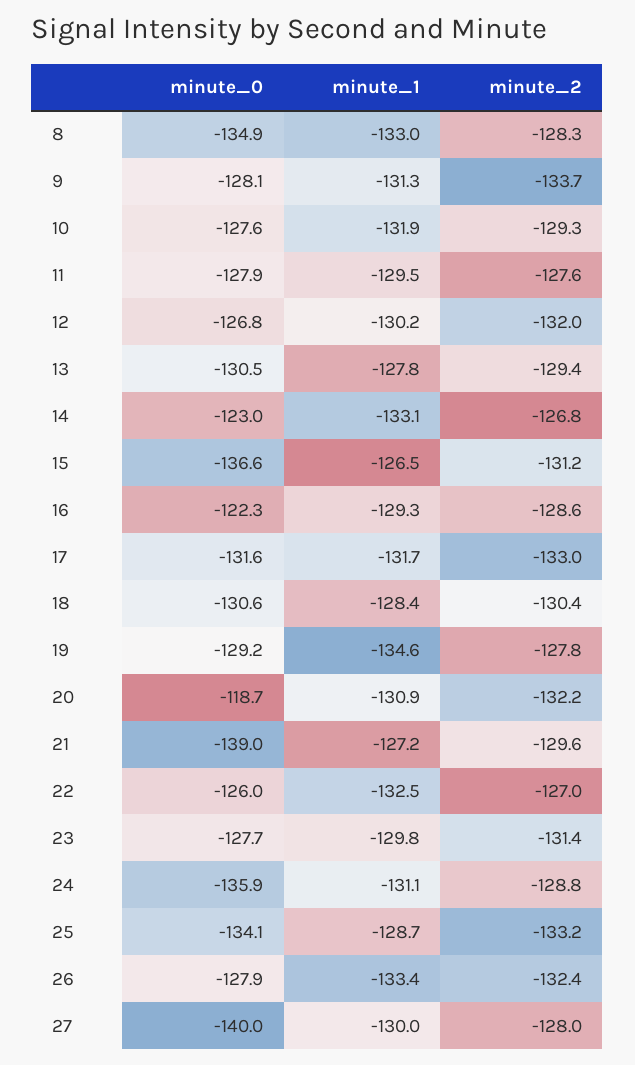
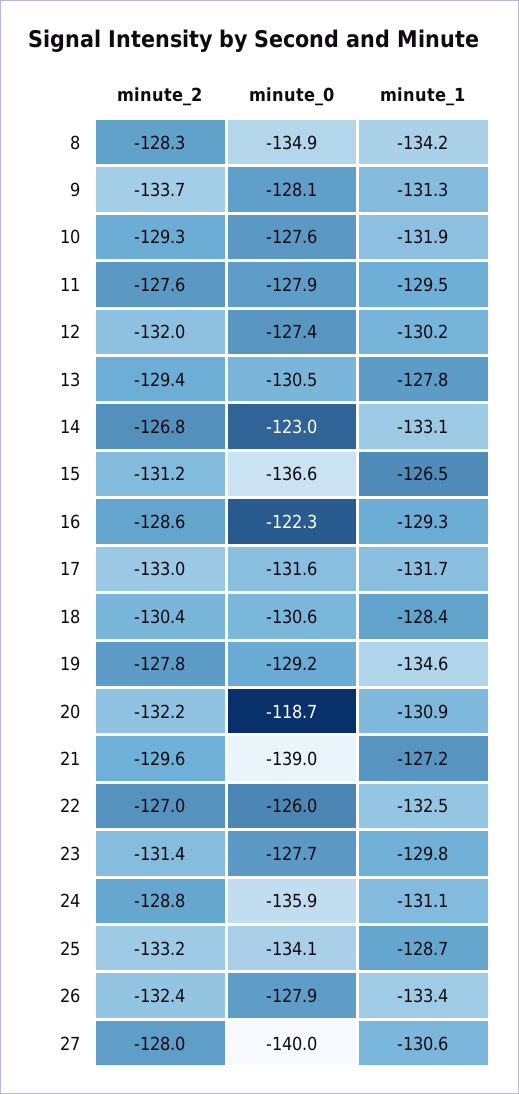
  {
    "minute_0": {
      "8": -134.9,
      "9": -128.1,
      "10": -127.6,
      "11": -127.9,
-     "12": -126.8,
+     "12": -127.4,
      "13": -130.5,
      "14": -123,
      "15": -136.6,
      "16": -122.3,
      "17": -131.6,
      "18": -130.6,
      "19": -129.2,
      "20": -118.7,
      "21": -139,
      "22": -126,
      "23": -127.7,
      "24": -135.9,
      "25": -134.1,
      "26": -127.9,
      "27": -140
    },
    "minute_1": {
-     "8": -133,
+     "8": -134.2,
      "9": -131.3,
      "10": -131.9,
      "11": -129.5,
      "12": -130.2,
      "13": -127.8,
      "14": -133.1,
      "15": -126.5,
      "16": -129.3,
      "17": -131.7,
      "18": -128.4,
      "19": -134.6,
      "20": -130.9,
      "21": -127.2,
      "22": -132.5,
      "23": -129.8,
      "24": -131.1,
      "25": -128.7,
      "26": -133.4,
-     "27": -130
+     "27": -130.6
    },
    "minute_2": {
      "8": -128.3,
      "9": -133.7,
      "10": -129.3,
      "11": -127.6,
      "12": -132,
      "13": -129.4,
      "14": -126.8,
      "15": -131.2,
      "16": -128.6,
      "17": -133,
      "18": -130.4,
      "19": -127.8,
      "20": -132.2,
      "21": -129.6,
      "22": -127,
      "23": -131.4,
      "24": -128.8,
      "25": -133.2,
      "26": -132.4,
      "27": -128
    }
  }

